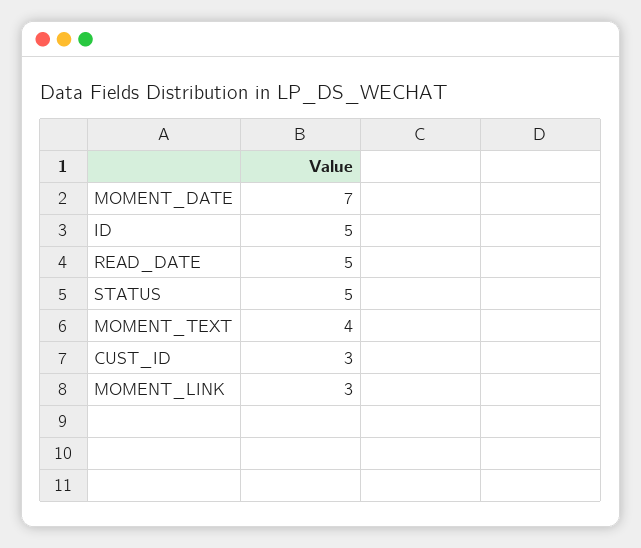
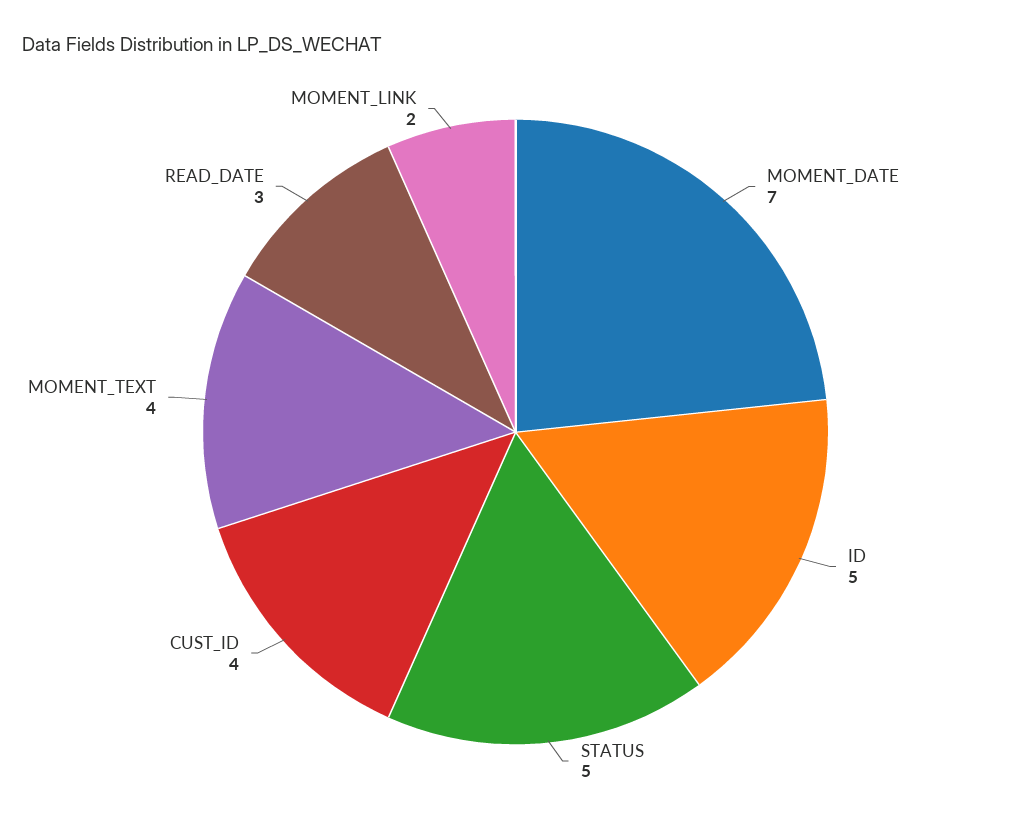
  {
    "MOMENT_DATE": 7,
    "ID": 5,
-   "READ_DATE": 5,
+   "READ_DATE": 3,
    "STATUS": 5,
    "MOMENT_TEXT": 4,
-   "CUST_ID": 3,
+   "CUST_ID": 4,
-   "MOMENT_LINK": 3
+   "MOMENT_LINK": 2
  }

